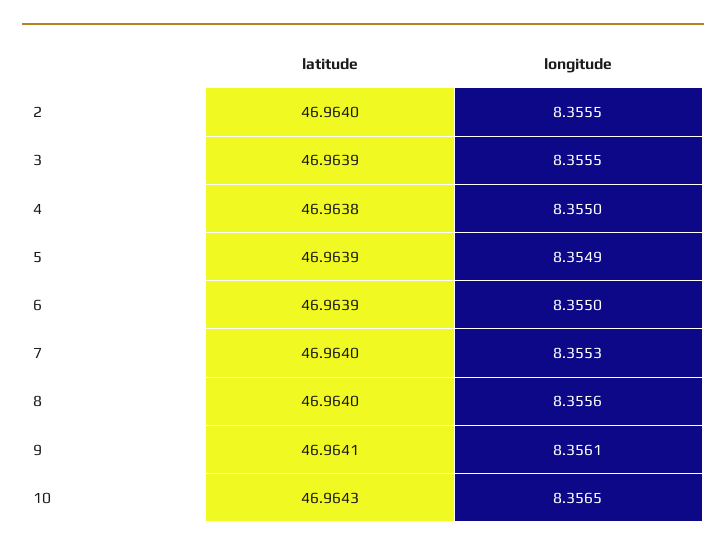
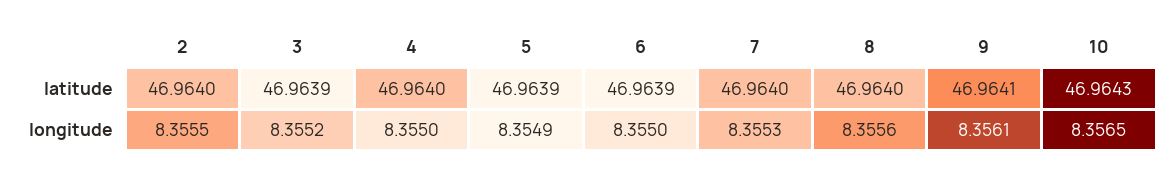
  {
    "latitude": {
      "2": 46.964,
      "3": 46.9639,
-     "4": 46.9638,
+     "4": 46.964,
      "5": 46.9639,
      "6": 46.9639,
      "7": 46.964,
      "8": 46.964,
      "9": 46.9641,
      "10": 46.9643
    },
    "longitude": {
      "2": 8.3555,
-     "3": 8.3555,
+     "3": 8.3552,
      "4": 8.355,
      "5": 8.3549,
      "6": 8.355,
      "7": 8.3553,
      "8": 8.3556,
      "9": 8.3561,
      "10": 8.3565
    }
  }

